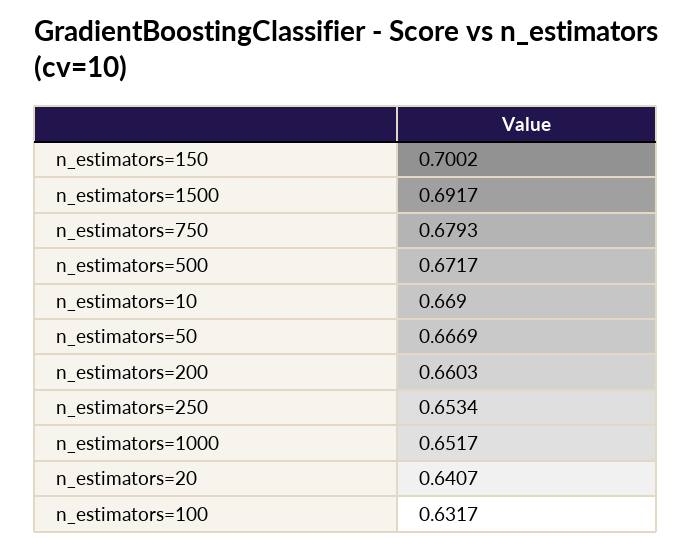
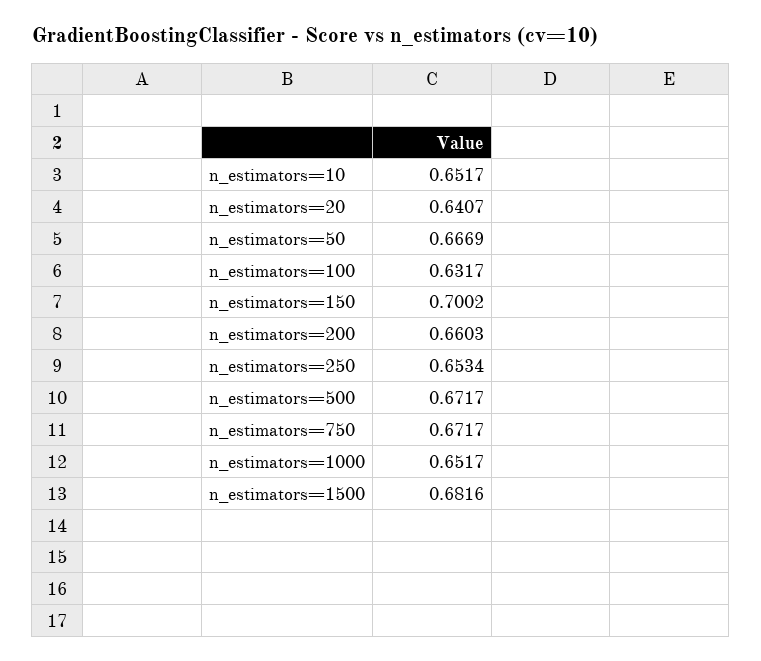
  {
    "n_estimators=150": 0.7002,
-   "n_estimators=1500": 0.6917,
+   "n_estimators=1500": 0.6816,
-   "n_estimators=750": 0.6793,
+   "n_estimators=750": 0.6717,
    "n_estimators=500": 0.6717,
-   "n_estimators=10": 0.669,
+   "n_estimators=10": 0.6517,
    "n_estimators=50": 0.6669,
    "n_estimators=200": 0.6603,
    "n_estimators=250": 0.6534,
    "n_estimators=1000": 0.6517,
    "n_estimators=20": 0.6407,
    "n_estimators=100": 0.6317
  }

